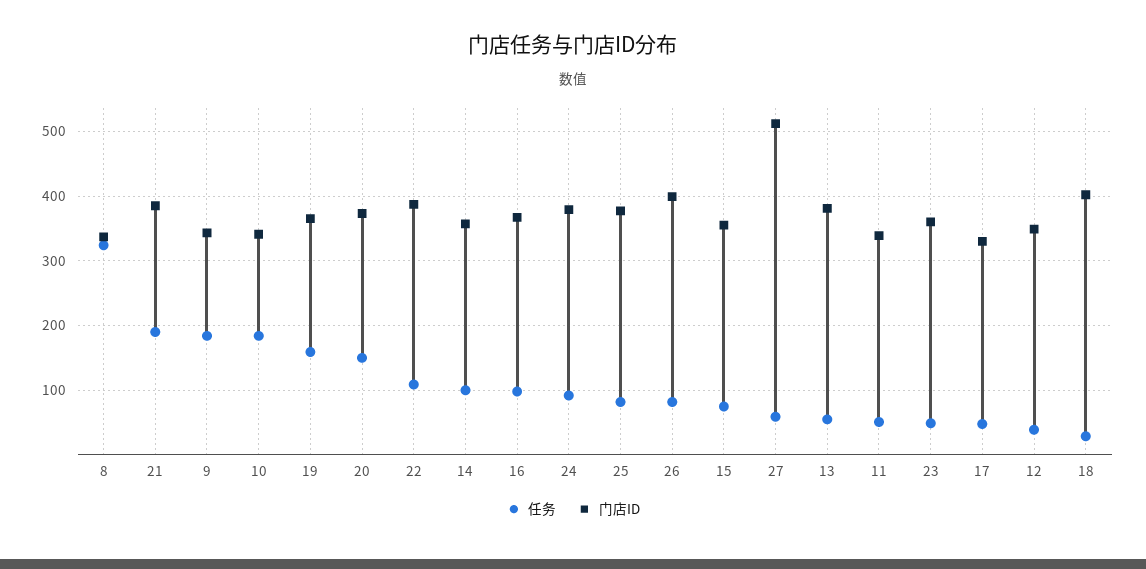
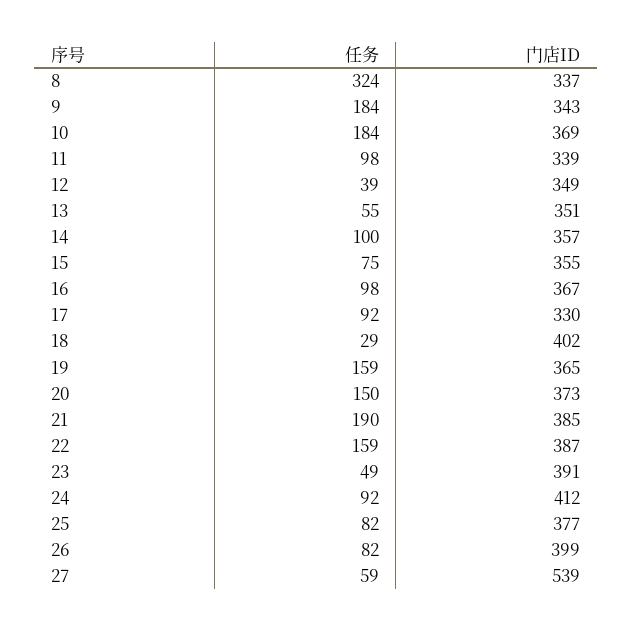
  {
    "任务": {
      "8": 324,
      "21": 190,
      "9": 184,
      "10": 184,
      "19": 159,
      "20": 150,
-     "22": 110,
+     "22": 159,
      "14": 100,
      "16": 98,
      "24": 92,
      "25": 82,
      "26": 82,
      "15": 75,
      "27": 59,
      "13": 55,
-     "11": 50,
+     "11": 98,
      "23": 49,
-     "17": 50,
+     "17": 92,
      "12": 39,
      "18": 29
    },
    "门店ID": {
      "8": 337,
      "21": 385,
      "9": 343,
-     "10": 340,
+     "10": 369,
      "19": 365,
      "20": 373,
      "22": 387,
      "14": 357,
      "16": 367,
-     "24": 380,
+     "24": 412,
      "25": 377,
      "26": 399,
      "15": 355,
-     "27": 510,
+     "27": 539,
-     "13": 380,
+     "13": 351,
      "11": 339,
-     "23": 360,
+     "23": 391,
      "17": 330,
      "12": 349,
      "18": 402
    }
  }

